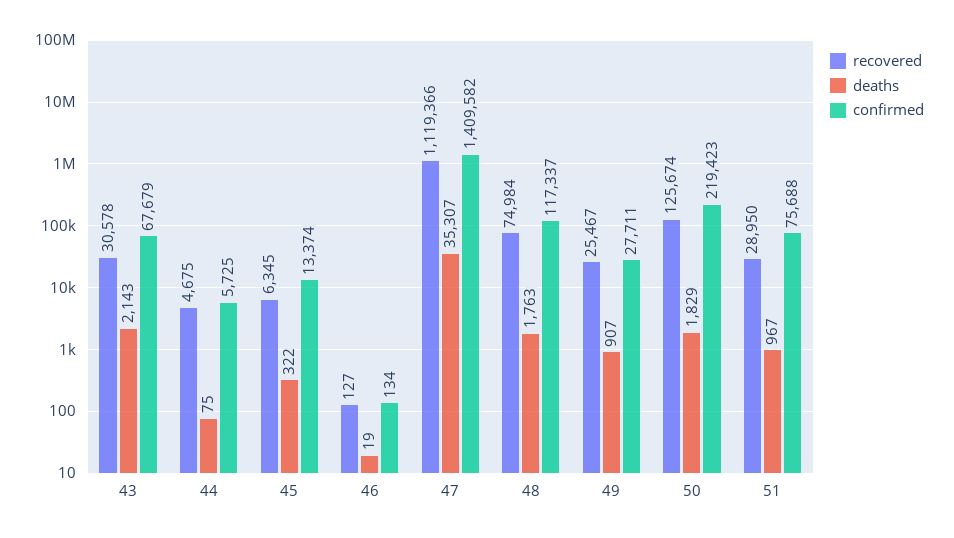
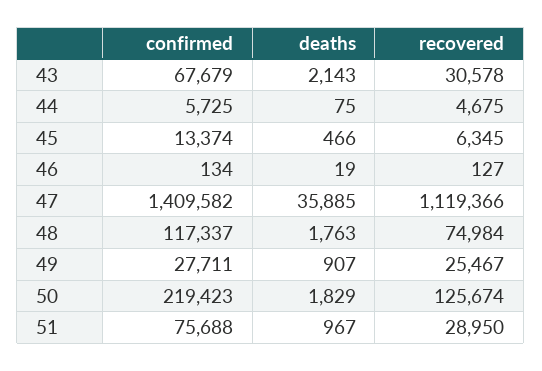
  {
    "recovered": {
      "43": 30578,
      "44": 4675,
      "45": 6345,
      "46": 127,
      "47": 1119366,
      "48": 74984,
      "49": 25467,
      "50": 125674,
      "51": 28950
    },
    "deaths": {
      "43": 2143,
      "44": 75,
-     "45": 322,
+     "45": 466,
      "46": 19,
-     "47": 35307,
+     "47": 35885,
      "48": 1763,
      "49": 907,
      "50": 1829,
      "51": 967
    },
    "confirmed": {
      "43": 67679,
      "44": 5725,
      "45": 13374,
      "46": 134,
      "47": 1409582,
      "48": 117337,
      "49": 27711,
      "50": 219423,
      "51": 75688
    }
  }

